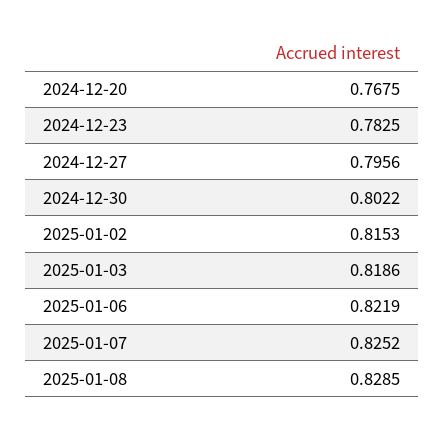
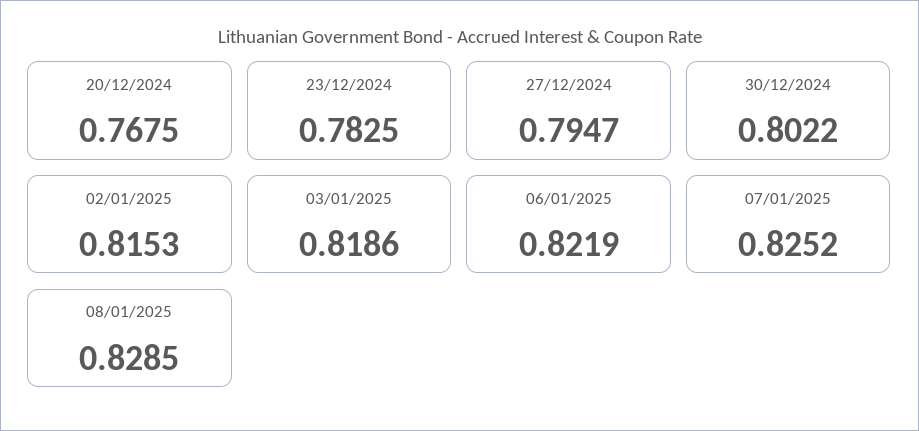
  {
    "2024-12-20": 0.7675,
    "2024-12-23": 0.7825,
-   "2024-12-27": 0.7956,
+   "2024-12-27": 0.7947,
    "2024-12-30": 0.8022,
    "2025-01-02": 0.8153,
    "2025-01-03": 0.8186,
    "2025-01-06": 0.8219,
    "2025-01-07": 0.8252,
    "2025-01-08": 0.8285
  }

